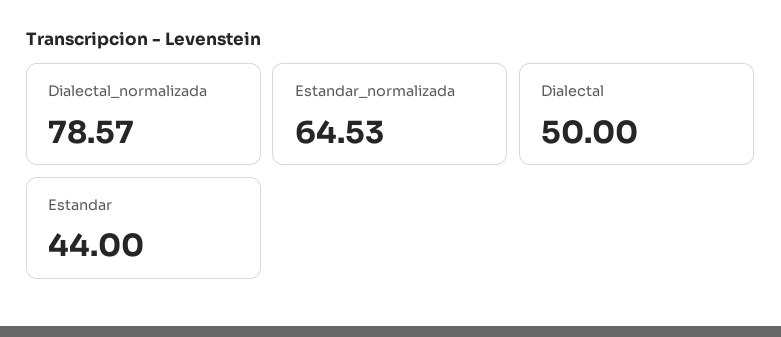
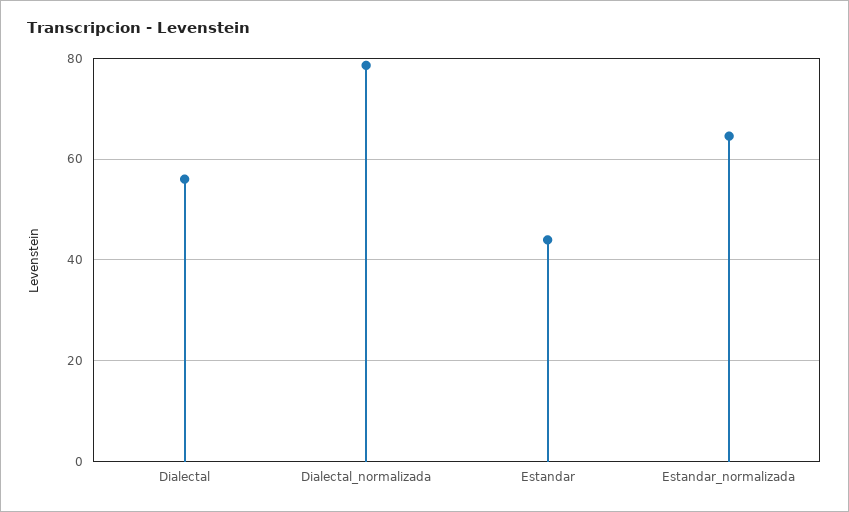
  {
    "Dialectal_normalizada": 78.57,
    "Estandar_normalizada": 64.53,
-   "Dialectal": 50,
+   "Dialectal": 56,
    "Estandar": 44
  }

